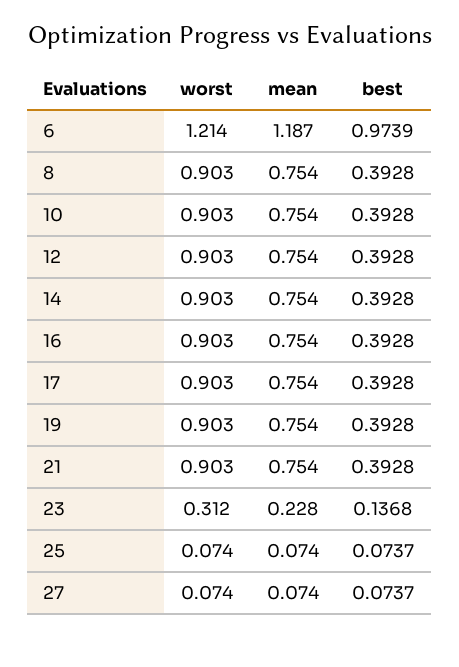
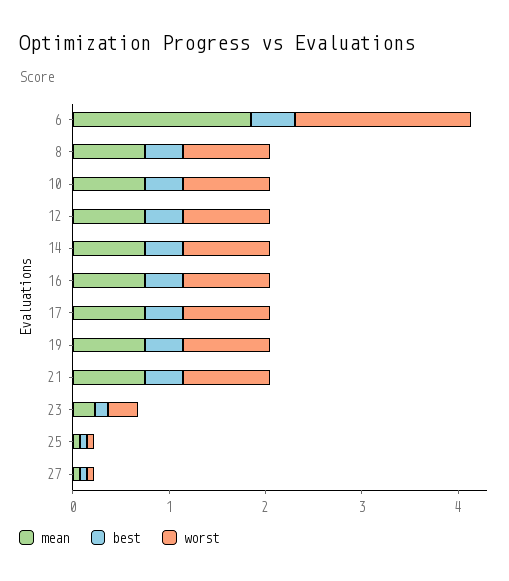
  {
    "worst": {
-     "6": 1.214,
+     "6": 1.8,
      "8": 0.903,
      "10": 0.903,
      "12": 0.903,
      "14": 0.903,
      "16": 0.903,
      "17": 0.903,
      "19": 0.903,
      "21": 0.903,
      "23": 0.312,
      "25": 0.074,
      "27": 0.074
    },
    "mean": {
-     "6": 1.187,
+     "6": 1.8,
      "8": 0.754,
      "10": 0.754,
      "12": 0.754,
      "14": 0.754,
      "16": 0.754,
      "17": 0.754,
      "19": 0.754,
      "21": 0.754,
      "23": 0.228,
      "25": 0.074,
      "27": 0.074
    },
    "best": {
-     "6": 0.9739,
+     "6": 0.4,
      "8": 0.3928,
      "10": 0.3928,
      "12": 0.3928,
      "14": 0.3928,
      "16": 0.3928,
      "17": 0.3928,
      "19": 0.3928,
      "21": 0.3928,
      "23": 0.1368,
      "25": 0.0737,
      "27": 0.0737
    }
  }

